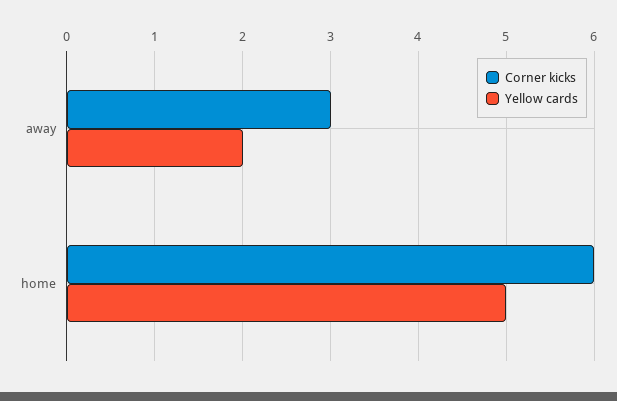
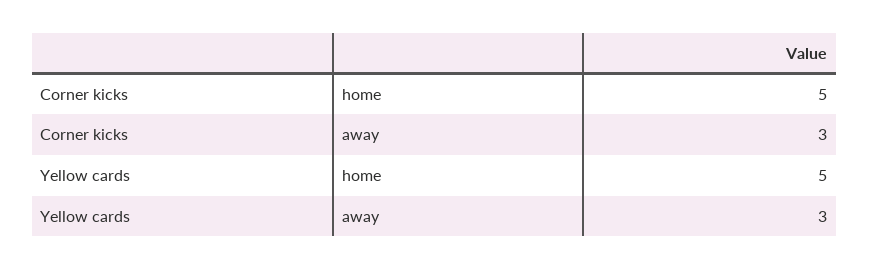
  {
    "Corner kicks": {
      "away": 3,
-     "home": 6
+     "home": 5
    },
    "Yellow cards": {
-     "away": 2,
+     "away": 3,
      "home": 5
    }
  }

